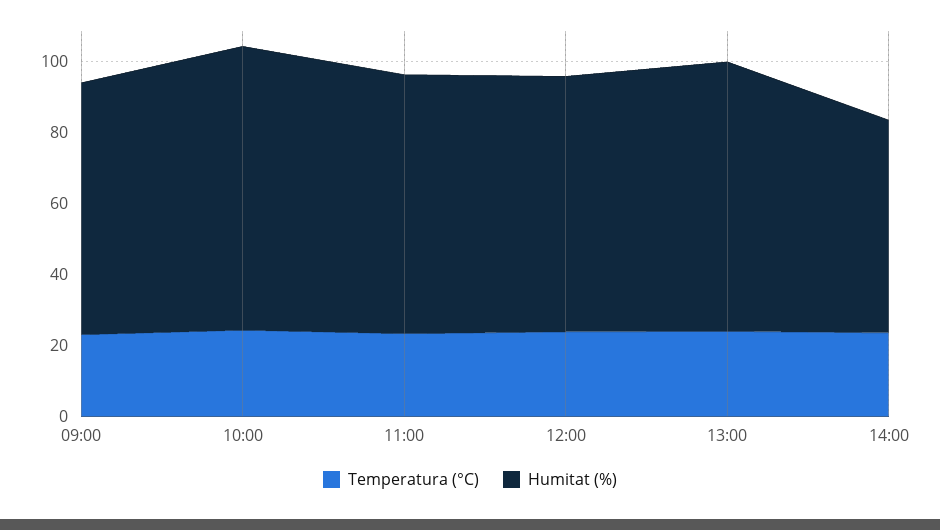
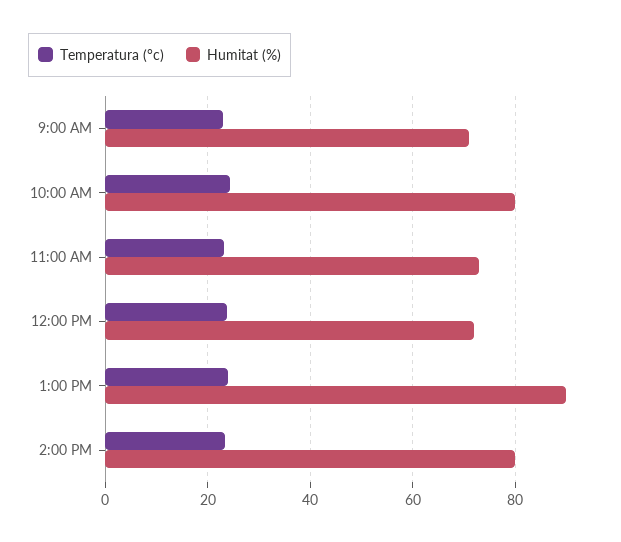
  {
    "Temperatura (°C)": {
      "09:00": 24,
      "10:00": 24,
      "11:00": 24,
      "12:00": 24,
      "13:00": 24,
      "14:00": 24
    },
    "Humitat (%)": {
      "09:00": 72,
      "10:00": 80,
      "11:00": 74,
      "12:00": 72,
-     "13:00": 75,
+     "13:00": 90,
-     "14:00": 60
+     "14:00": 80
    }
  }

